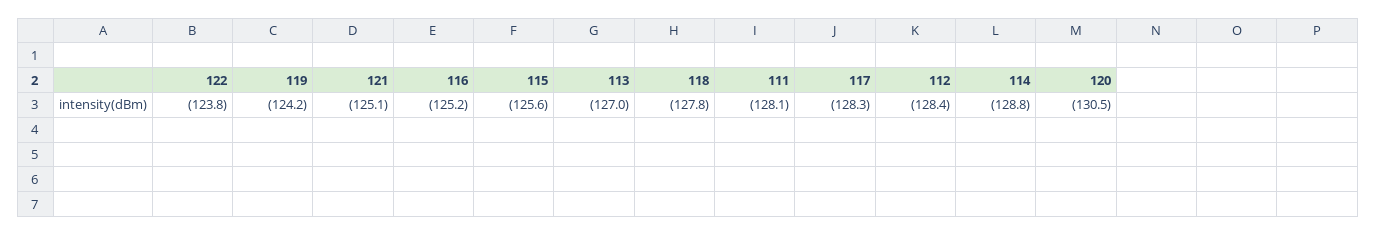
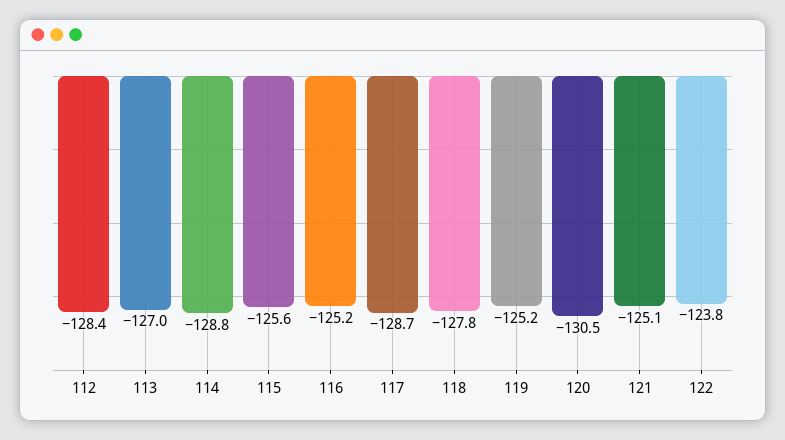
  {
    "122": -123.8,
-   "119": -124.2,
+   "119": -125.2,
    "121": -125.1,
    "116": -125.2,
    "115": -125.6,
    "113": -127,
    "118": -127.8,
-   "111": -128.1,
-   "117": -128.3,
+   "117": -128.7,
    "112": -128.4,
    "114": -128.8,
    "120": -130.5
  }

